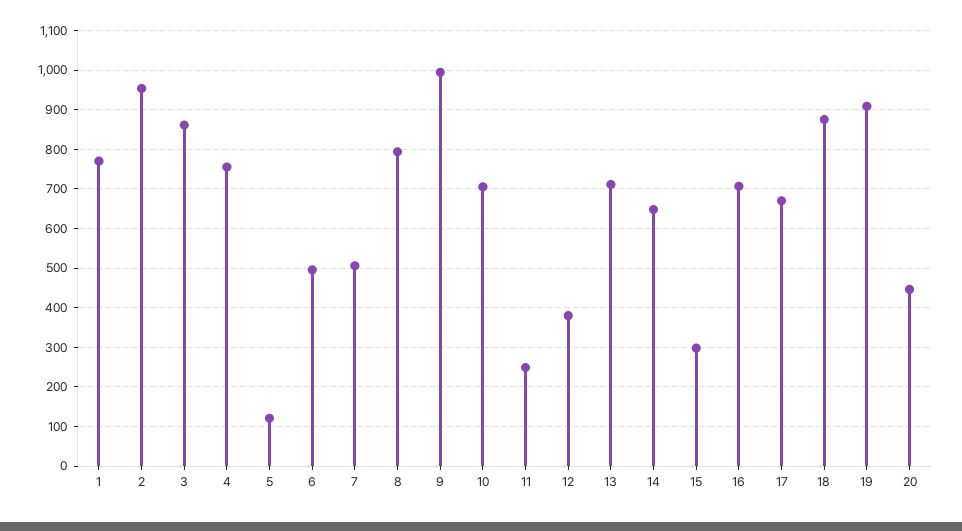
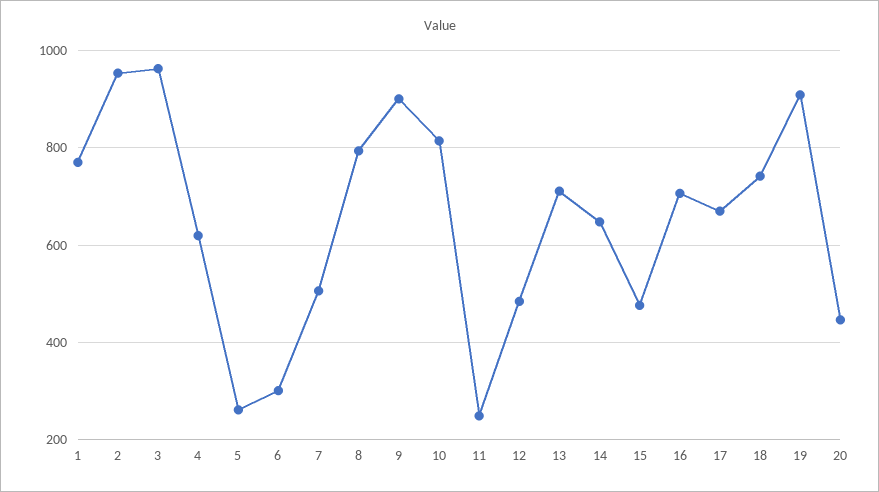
  {
    "1": 760,
    "2": 960,
-   "3": 860,
+   "3": 960,
-   "4": 760,
+   "4": 620,
-   "5": 120,
+   "5": 260,
-   "6": 500,
+   "6": 300,
    "7": 500,
    "8": 800,
-   "9": 1000,
+   "9": 900,
-   "10": 700,
+   "10": 820,
    "11": 240,
-   "12": 380,
+   "12": 480,
    "13": 720,
    "14": 640,
-   "15": 300,
+   "15": 480,
    "16": 700,
    "17": 680,
-   "18": 880,
+   "18": 740,
    "19": 900,
    "20": 440
  }

